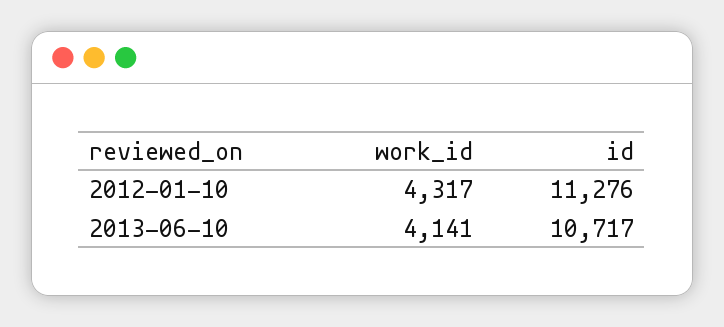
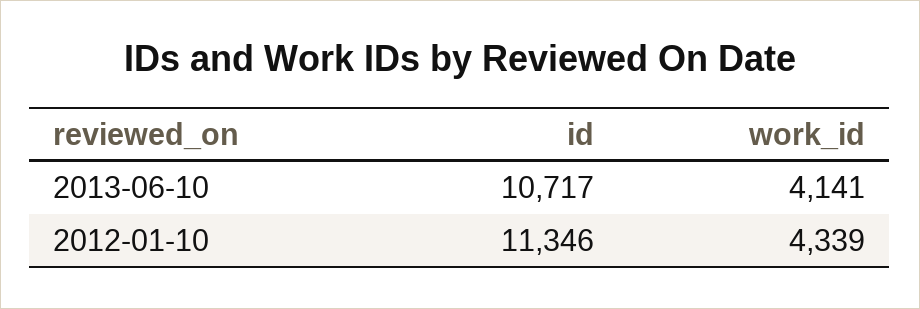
  {
    "work_id": {
-     "2012-01-10": 4317,
+     "2012-01-10": 4339,
      "2013-06-10": 4141
    },
    "id": {
-     "2012-01-10": 11276,
+     "2012-01-10": 11346,
      "2013-06-10": 10717
    }
  }

